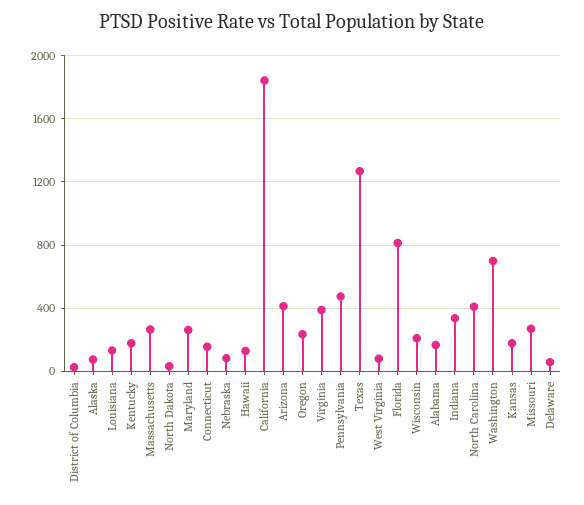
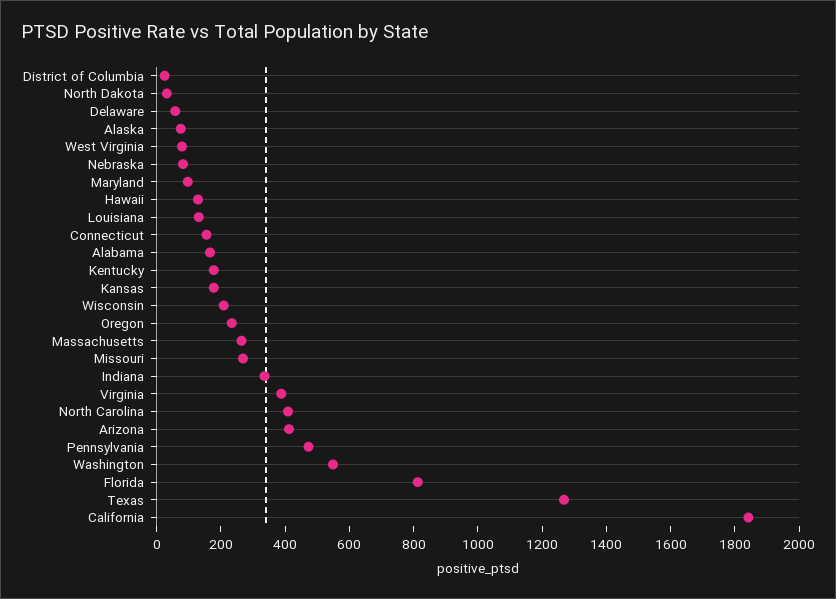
  {
    "District of Columbia": 50,
    "Alaska": 100,
    "Louisiana": 150,
    "Kentucky": 200,
    "Massachusetts": 250,
    "North Dakota": 50,
-   "Maryland": 250,
+   "Maryland": 100,
    "Connecticut": 150,
    "Nebraska": 100,
    "Hawaii": 150,
    "California": 1850,
    "Arizona": 400,
    "Oregon": 250,
    "Virginia": 400,
    "Pennsylvania": 450,
    "Texas": 1250,
    "West Virginia": 100,
    "Florida": 800,
    "Wisconsin": 200,
    "Alabama": 150,
    "Indiana": 350,
    "North Carolina": 400,
-   "Washington": 700,
+   "Washington": 550,
    "Kansas": 200,
    "Missouri": 250,
    "Delaware": 50
  }

